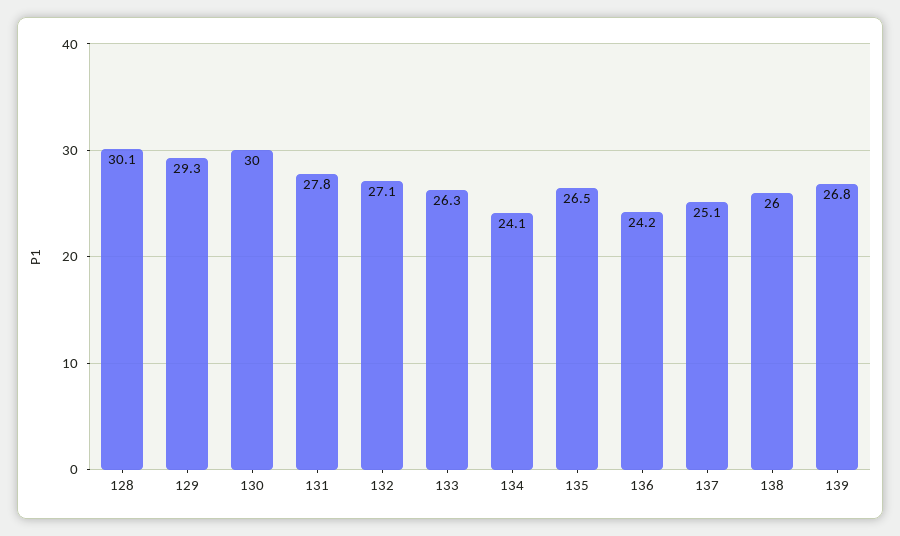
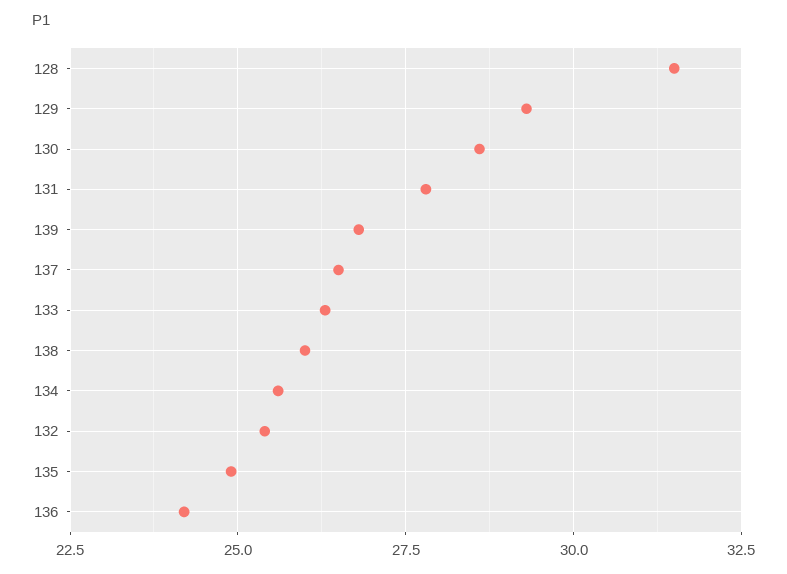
  {
-   "128": 30.1,
+   "128": 31.5,
    "129": 29.3,
-   "130": 30,
+   "130": 28.5,
    "131": 27.8,
-   "132": 27.1,
+   "132": 25.5,
    "133": 26.3,
-   "134": 24.1,
+   "134": 25.5,
-   "135": 26.5,
+   "135": 25,
    "136": 24.2,
-   "137": 25.1,
+   "137": 26.5,
    "138": 26,
    "139": 26.8
  }

